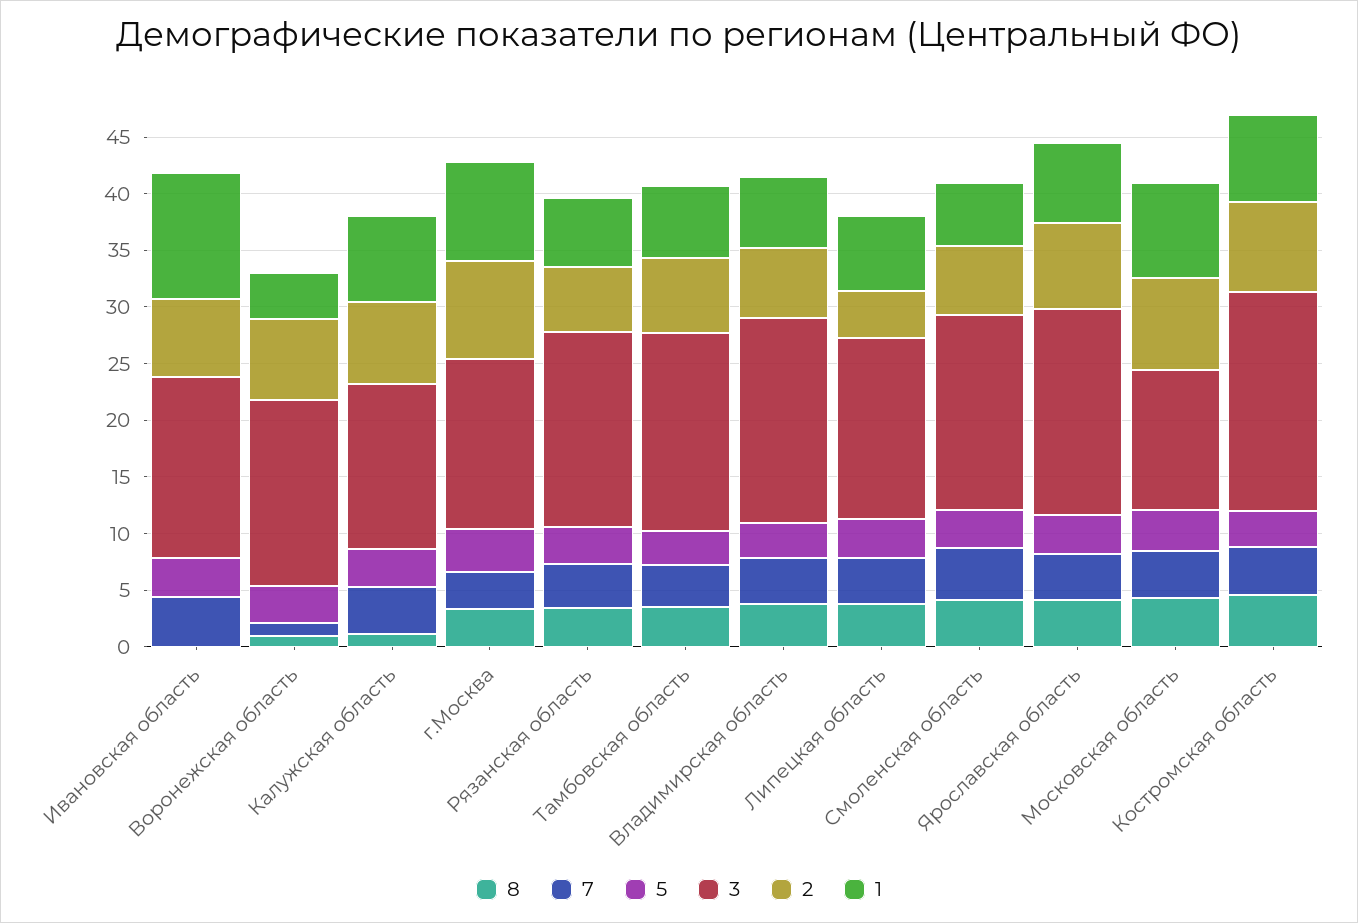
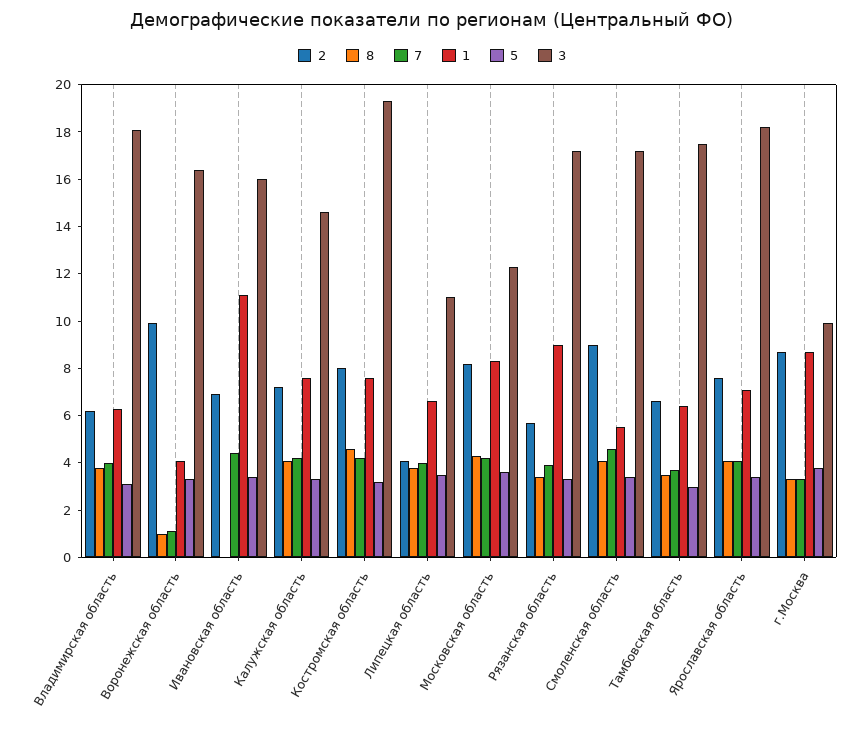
  {
    "8": {
      "Ивановская область": 0,
      "Воронежская область": 1,
-     "Калужская область": 1,
+     "Калужская область": 4,
      "г.Москва": 3.5,
      "Рязанская область": 3.5,
      "Тамбовская область": 3.5,
      "Владимирская область": 4,
      "Липецкая область": 4,
      "Смоленская область": 4,
      "Ярославская область": 4,
      "Московская область": 4.5,
      "Костромская область": 4.5
    },
    "7": {
      "Ивановская область": 4.5,
      "Воронежская область": 1,
      "Калужская область": 4,
      "г.Москва": 3.5,
      "Рязанская область": 4,
      "Тамбовская область": 3.5,
      "Владимирская область": 4,
      "Липецкая область": 4,
      "Смоленская область": 4.5,
      "Ярославская область": 4,
      "Московская область": 4,
      "Костромская область": 4
    },
    "5": {
      "Ивановская область": 3.5,
      "Воронежская область": 3.5,
      "Калужская область": 3.5,
      "г.Москва": 4,
      "Рязанская область": 3.5,
      "Тамбовская область": 3,
      "Владимирская область": 3,
      "Липецкая область": 3.5,
      "Смоленская область": 3.5,
      "Ярославская область": 3.5,
      "Московская область": 3.5,
      "Костромская область": 3
    },
    "3": {
      "Ивановская область": 16,
      "Воронежская область": 16.5,
      "Калужская область": 14.5,
-     "г.Москва": 15,
+     "г.Москва": 10,
      "Рязанская область": 17,
      "Тамбовская область": 17.5,
      "Владимирская область": 18,
-     "Липецкая область": 16,
+     "Липецкая область": 11,
      "Смоленская область": 17,
      "Ярославская область": 18,
      "Московская область": 12.5,
      "Костромская область": 19.5
    },
    "2": {
      "Ивановская область": 7,
-     "Воронежская область": 7,
+     "Воронежская область": 10,
      "Калужская область": 7,
      "г.Москва": 8.5,
      "Рязанская область": 5.5,
      "Тамбовская область": 6.5,
      "Владимирская область": 6,
      "Липецкая область": 4,
-     "Смоленская область": 6,
+     "Смоленская область": 9,
      "Ярославская область": 7.5,
      "Московская область": 8,
      "Костромская область": 8
    },
    "1": {
      "Ивановская область": 11,
      "Воронежская область": 4,
      "Калужская область": 7.5,
      "г.Москва": 8.5,
-     "Рязанская область": 6,
+     "Рязанская область": 9,
      "Тамбовская область": 6.5,
      "Владимирская область": 6.5,
      "Липецкая область": 6.5,
      "Смоленская область": 5.5,
      "Ярославская область": 7,
      "Московская область": 8.5,
      "Костромская область": 7.5
    }
  }

